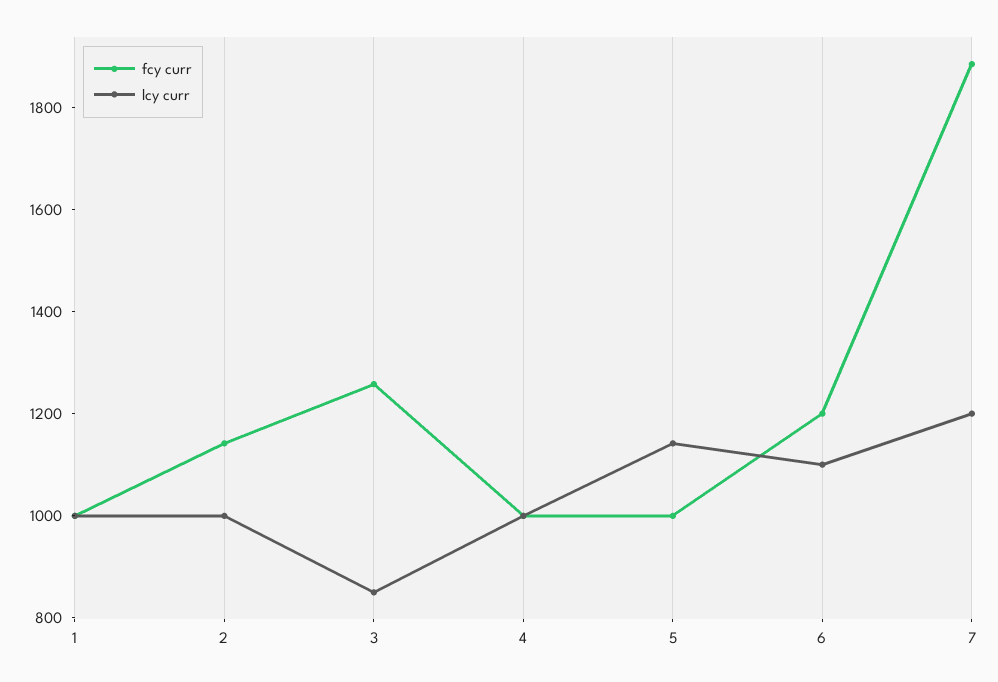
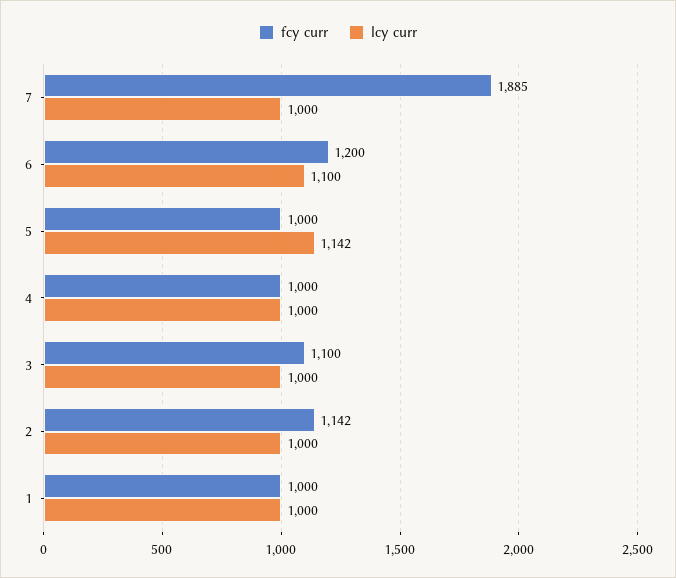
  {
    "fcy curr": {
      "1": 1000,
      "2": 1142,
-     "3": 1250,
+     "3": 1100,
      "4": 1000,
      "5": 1000,
      "6": 1200,
      "7": 1885
    },
    "lcy curr": {
      "1": 1000,
      "2": 1000,
-     "3": 850,
+     "3": 1000,
      "4": 1000,
      "5": 1142,
      "6": 1100,
-     "7": 1200
+     "7": 1000
    }
  }

